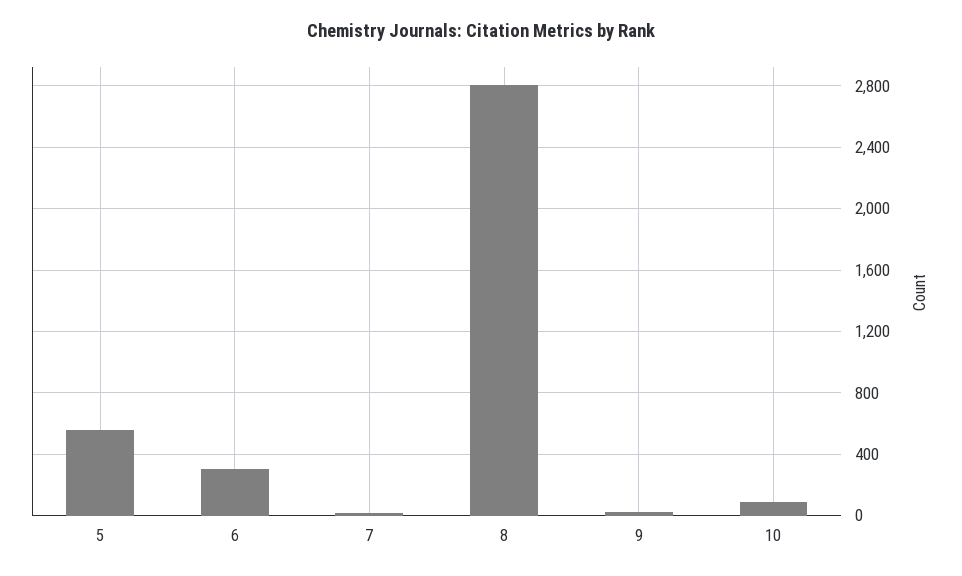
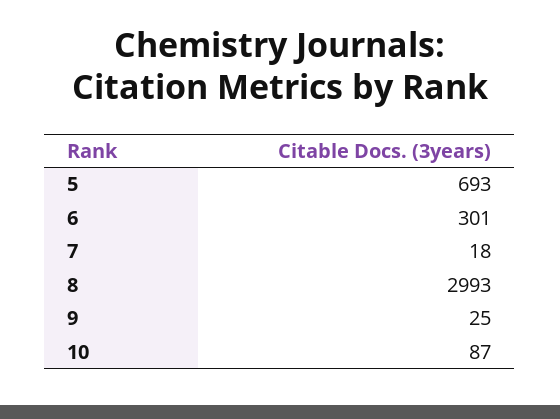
  {
-   "5": 550,
+   "5": 693,
    "6": 301,
    "7": 18,
-   "8": 2800,
+   "8": 2993,
    "9": 25,
    "10": 87
  }

